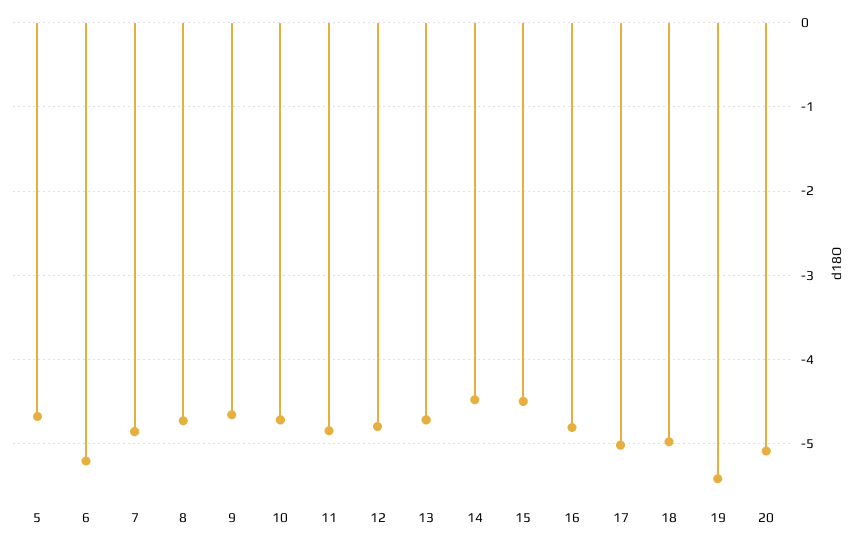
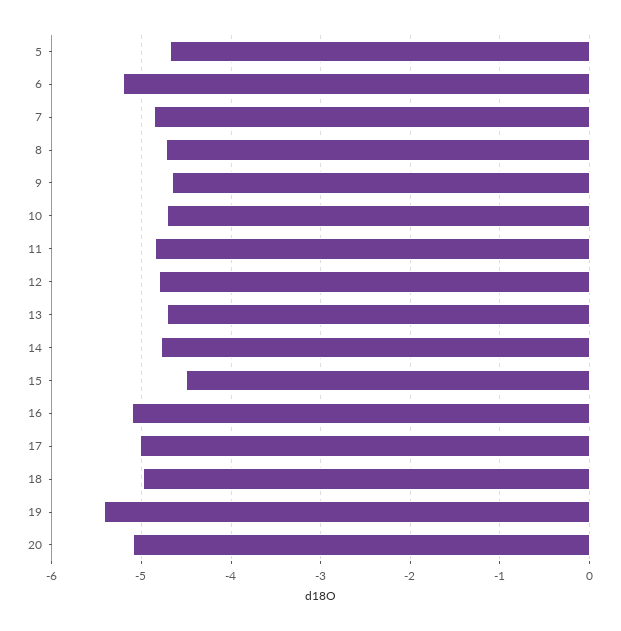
  {
    "5": -4.7,
    "6": -5.2,
    "7": -4.9,
    "8": -4.7,
    "9": -4.7,
    "10": -4.7,
    "11": -4.9,
    "12": -4.8,
    "13": -4.7,
-   "14": -4.5,
+   "14": -4.8,
    "15": -4.5,
-   "16": -4.8,
+   "16": -5.1,
    "17": -5,
    "18": -5,
    "19": -5.4,
    "20": -5.1
  }

